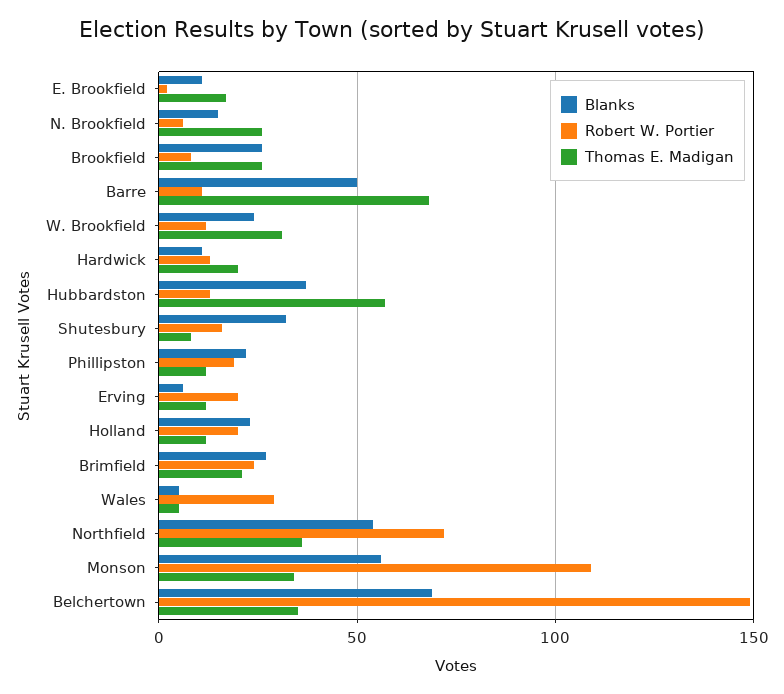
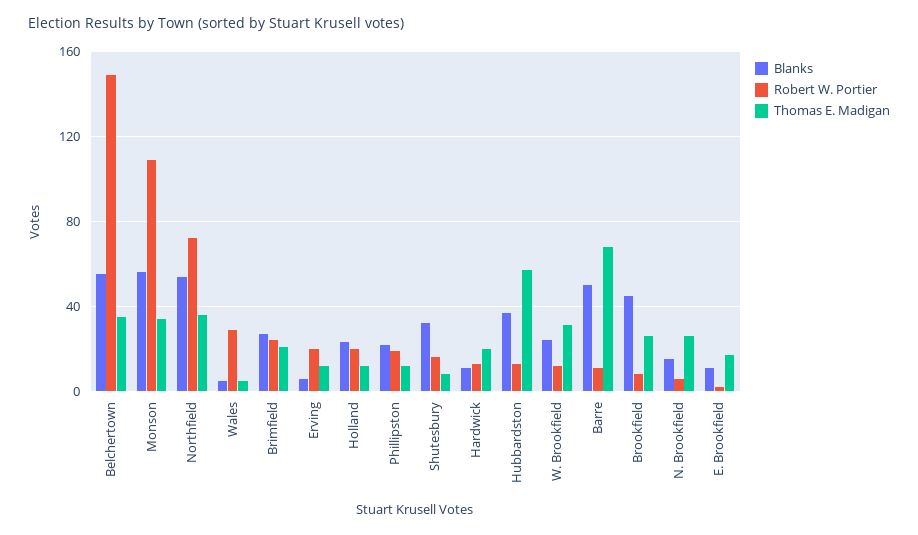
  {
    "Blanks": {
      "E. Brookfield": 10,
      "N. Brookfield": 15,
-     "Brookfield": 25,
+     "Brookfield": 45,
      "Barre": 50,
      "W. Brookfield": 25,
      "Hardwick": 10,
      "Hubbardston": 35,
      "Shutesbury": 30,
      "Phillipston": 20,
      "Erving": 5,
      "Holland": 25,
      "Brimfield": 25,
      "Wales": 5,
      "Northfield": 55,
      "Monson": 55,
-     "Belchertown": 70
+     "Belchertown": 55
    },
    "Robert W. Portier": {
      "E. Brookfield": 0,
      "N. Brookfield": 5,
      "Brookfield": 10,
      "Barre": 10,
      "W. Brookfield": 10,
      "Hardwick": 15,
      "Hubbardston": 15,
      "Shutesbury": 15,
      "Phillipston": 20,
      "Erving": 20,
      "Holland": 20,
      "Brimfield": 25,
      "Wales": 30,
      "Northfield": 70,
      "Monson": 110,
      "Belchertown": 150
    },
    "Thomas E. Madigan": {
      "E. Brookfield": 15,
      "N. Brookfield": 25,
      "Brookfield": 25,
      "Barre": 70,
      "W. Brookfield": 30,
      "Hardwick": 20,
      "Hubbardston": 55,
      "Shutesbury": 10,
      "Phillipston": 10,
      "Erving": 10,
      "Holland": 10,
      "Brimfield": 20,
      "Wales": 5,
      "Northfield": 35,
      "Monson": 35,
      "Belchertown": 35
    }
  }

